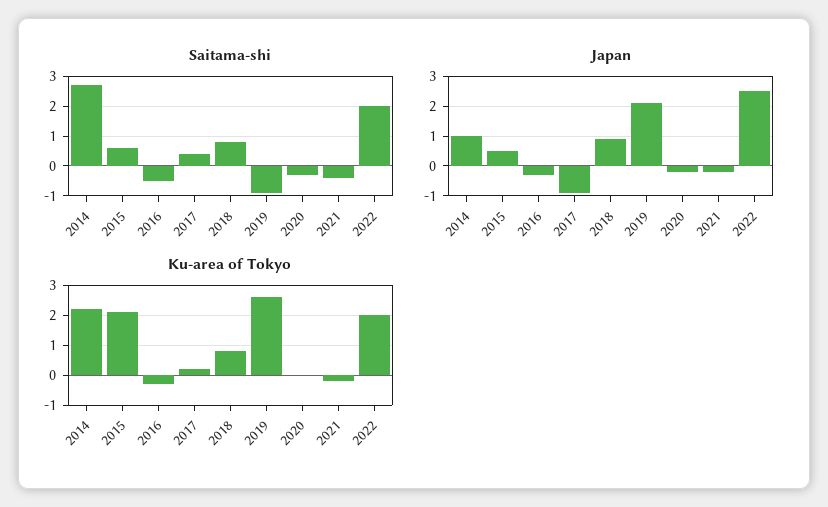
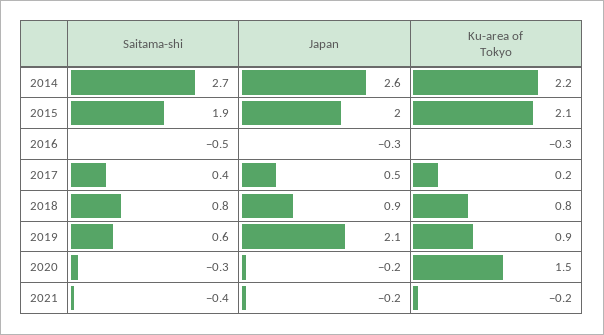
  {
    "Saitama-shi": {
      "2014": 2.7,
-     "2015": 0.5,
+     "2015": 1.9,
      "2016": -0.5,
      "2017": 0.4,
      "2018": 0.8,
-     "2019": -1,
+     "2019": 0.6,
      "2020": -0.3,
-     "2021": -0.4,
+     "2021": -0.4
-     "2022": 2
    },
    "Japan": {
-     "2014": 1,
+     "2014": 2.6,
-     "2015": 0.5,
+     "2015": 2,
      "2016": -0.3,
-     "2017": -1,
+     "2017": 0.5,
      "2018": 0.9,
      "2019": 2.1,
      "2020": -0.2,
-     "2021": -0.2,
+     "2021": -0.2
-     "2022": 2.5
    },
    "Ku-area of Tokyo": {
      "2014": 2.2,
      "2015": 2.1,
      "2016": -0.3,
      "2017": 0.2,
      "2018": 0.8,
-     "2019": 2.5,
+     "2019": 0.9,
-     "2020": 0,
+     "2020": 1.5,
-     "2021": -0.2,
+     "2021": -0.2
-     "2022": 2
    }
  }

